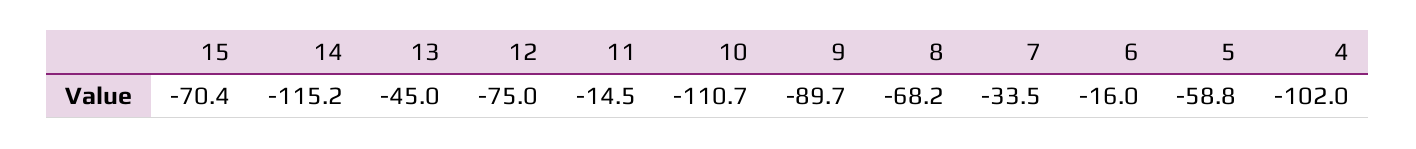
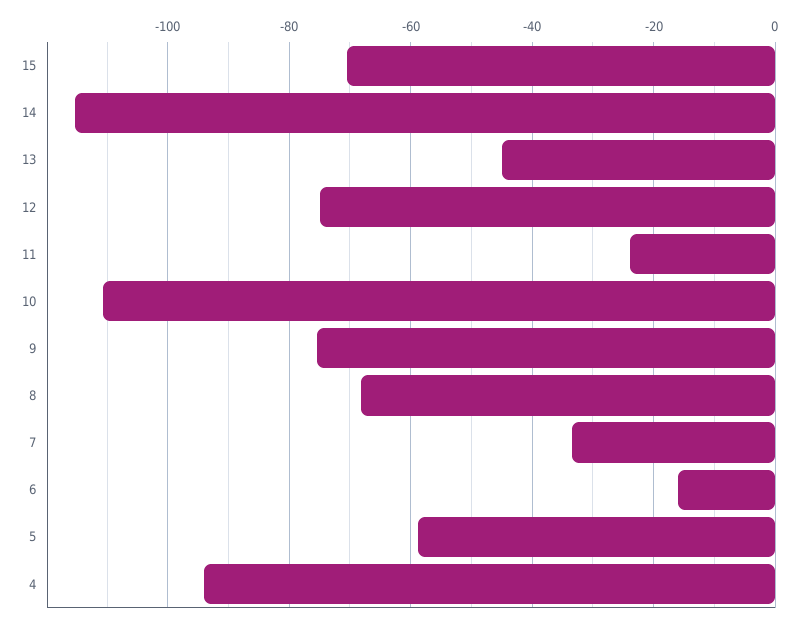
  {
    "15": -70.4,
    "14": -115.2,
    "13": -45,
    "12": -75,
-   "11": -14.5,
+   "11": -24,
    "10": -110.7,
-   "9": -89.7,
+   "9": -76,
    "8": -68.2,
    "7": -33.5,
    "6": -16,
    "5": -58.8,
-   "4": -102
+   "4": -94
  }

